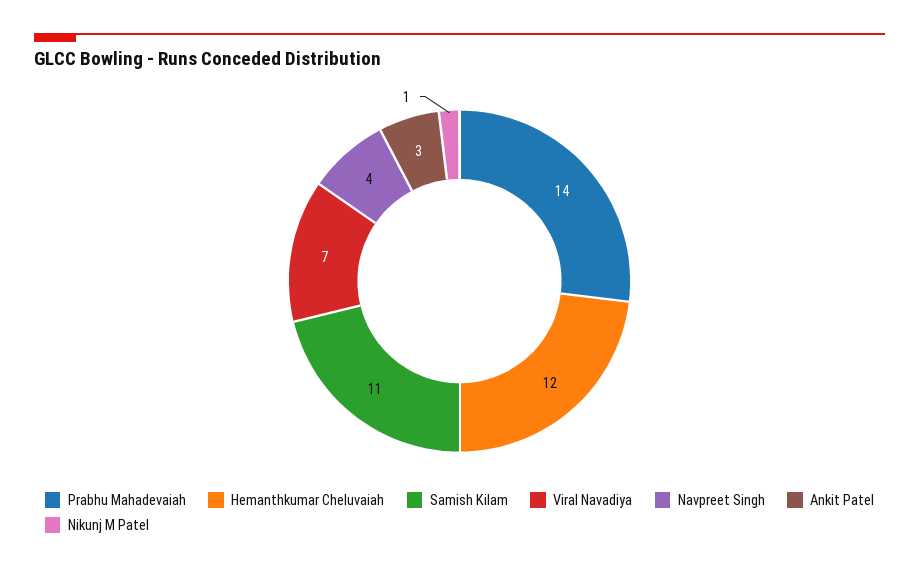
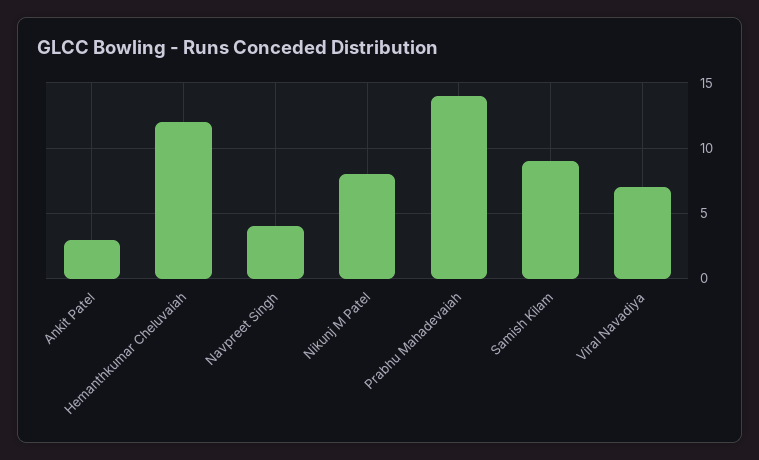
  {
    "Prabhu Mahadevaiah": 14,
    "Hemanthkumar Cheluvaiah": 12,
-   "Samish Kilam": 11,
+   "Samish Kilam": 9,
    "Viral Navadiya": 7,
    "Navpreet Singh": 4,
    "Ankit Patel": 3,
-   "Nikunj M Patel": 1
+   "Nikunj M Patel": 8
  }

